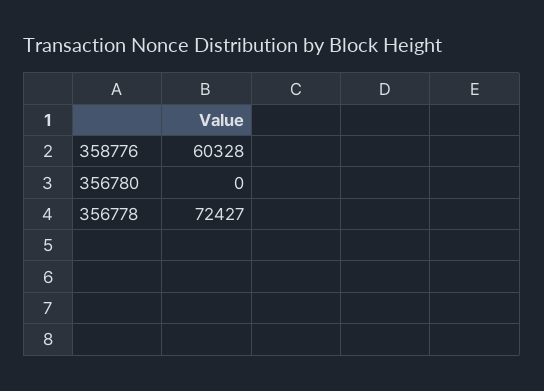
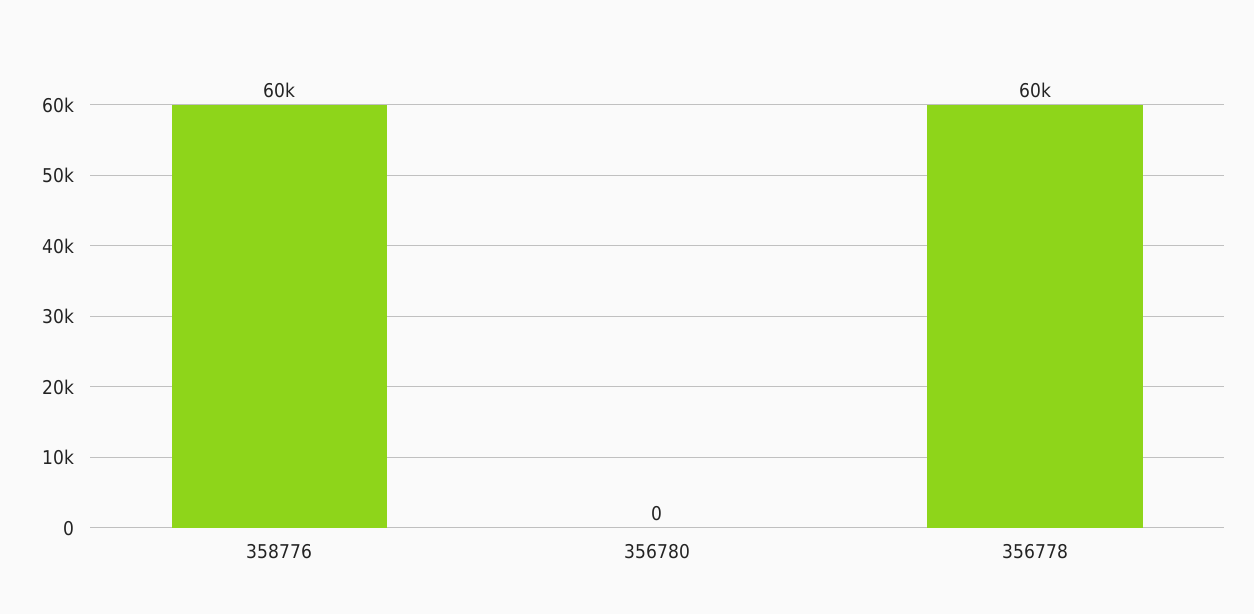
  {
    "358776": 60328,
    "356780": 0,
-   "356778": 72427
+   "356778": 60000
  }

